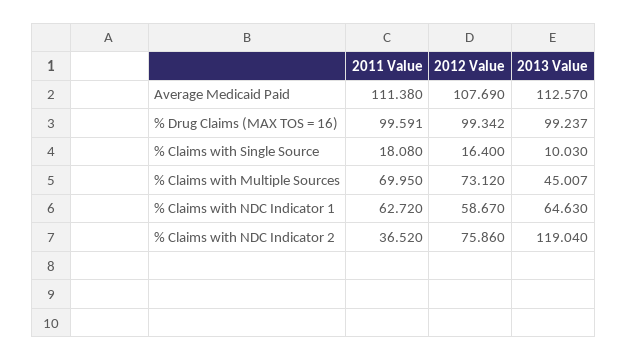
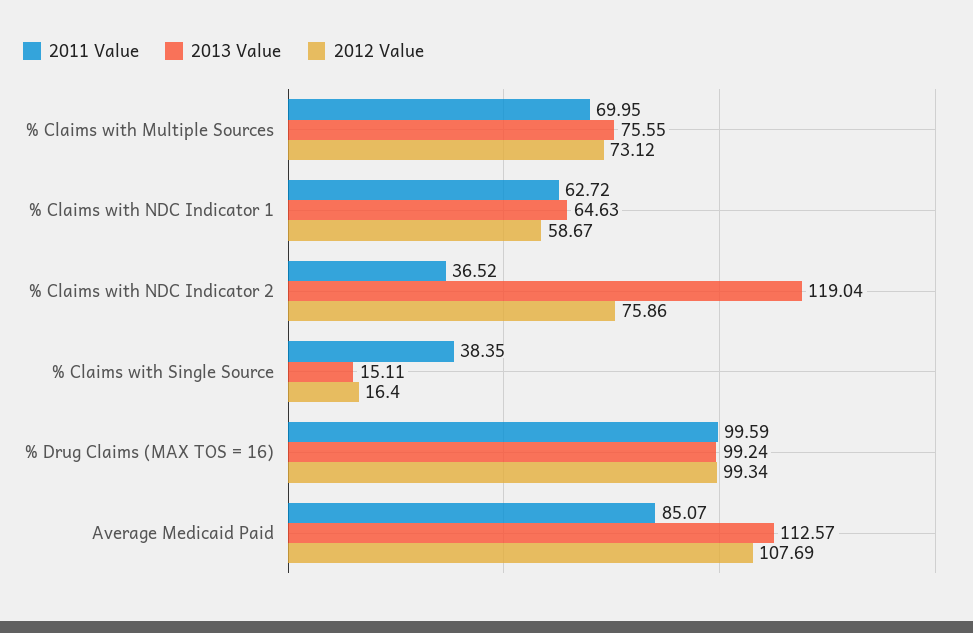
  {
    "2011 Value": {
-     "Average Medicaid Paid": 111.38,
+     "Average Medicaid Paid": 85.07,
      "% Drug Claims (MAX TOS = 16)": 99.591,
-     "% Claims with Single Source": 18.08,
+     "% Claims with Single Source": 38.35,
      "% Claims with Multiple Sources": 69.95,
      "% Claims with NDC Indicator 1": 62.72,
      "% Claims with NDC Indicator 2": 36.52
    },
    "2012 Value": {
      "Average Medicaid Paid": 107.69,
      "% Drug Claims (MAX TOS = 16)": 99.342,
      "% Claims with Single Source": 16.4,
      "% Claims with Multiple Sources": 73.12,
      "% Claims with NDC Indicator 1": 58.67,
      "% Claims with NDC Indicator 2": 75.86
    },
    "2013 Value": {
      "Average Medicaid Paid": 112.57,
      "% Drug Claims (MAX TOS = 16)": 99.237,
-     "% Claims with Single Source": 10.03,
+     "% Claims with Single Source": 15.11,
-     "% Claims with Multiple Sources": 45.007,
+     "% Claims with Multiple Sources": 75.55,
      "% Claims with NDC Indicator 1": 64.63,
      "% Claims with NDC Indicator 2": 119.04
    }
  }

